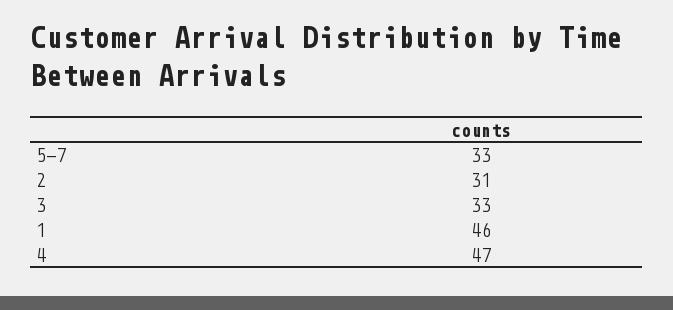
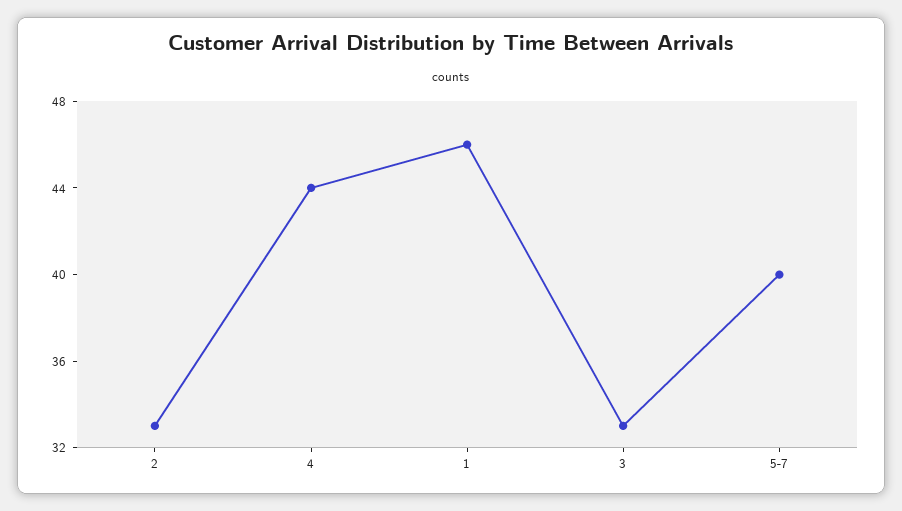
  {
-   "5-7": 33,
+   "5-7": 40,
-   "2": 31,
+   "2": 33,
    "3": 33,
    "1": 46,
-   "4": 47
+   "4": 44
  }

